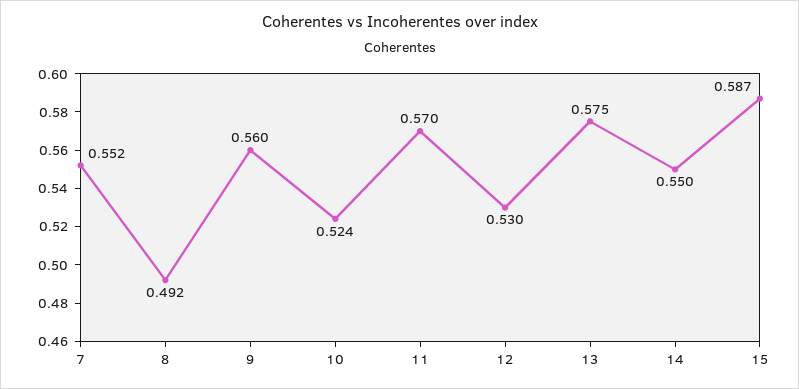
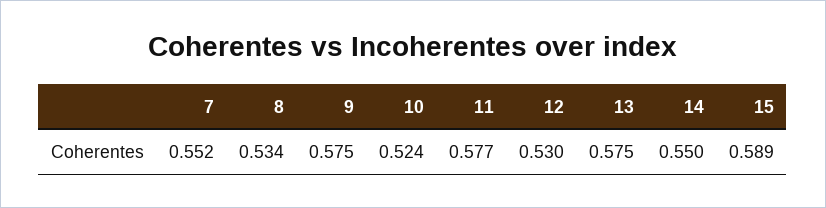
  {
    "7": 0.552,
-   "8": 0.492,
+   "8": 0.534,
-   "9": 0.56,
+   "9": 0.575,
    "10": 0.524,
-   "11": 0.57,
+   "11": 0.577,
    "12": 0.53,
    "13": 0.575,
    "14": 0.55,
-   "15": 0.587
+   "15": 0.589
  }

